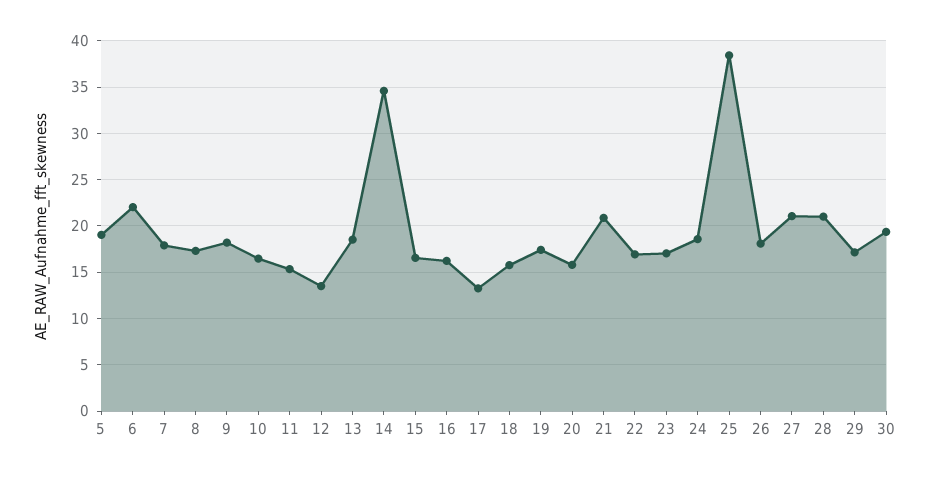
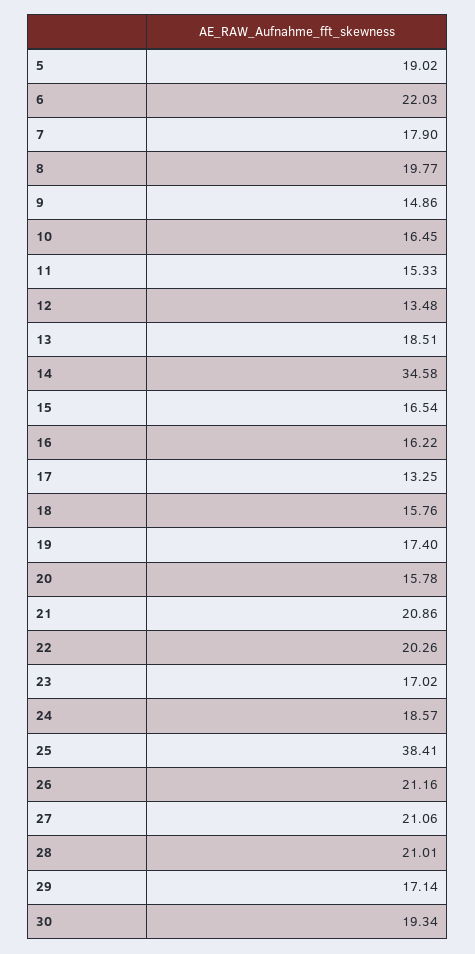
  {
    "5": 19.02,
    "6": 22.03,
    "7": 17.9,
-   "8": 17,
+   "8": 19.77,
-   "9": 18,
+   "9": 14.86,
    "10": 16.45,
    "11": 15.33,
    "12": 13.48,
    "13": 18.51,
    "14": 34.58,
    "15": 16.54,
    "16": 16.22,
    "17": 13.25,
    "18": 15.76,
    "19": 17.4,
    "20": 15.78,
    "21": 20.86,
-   "22": 17,
+   "22": 20.26,
    "23": 17.02,
    "24": 18.57,
    "25": 38.41,
-   "26": 18,
+   "26": 21.16,
    "27": 21.06,
    "28": 21.01,
    "29": 17.14,
    "30": 19.34
  }

